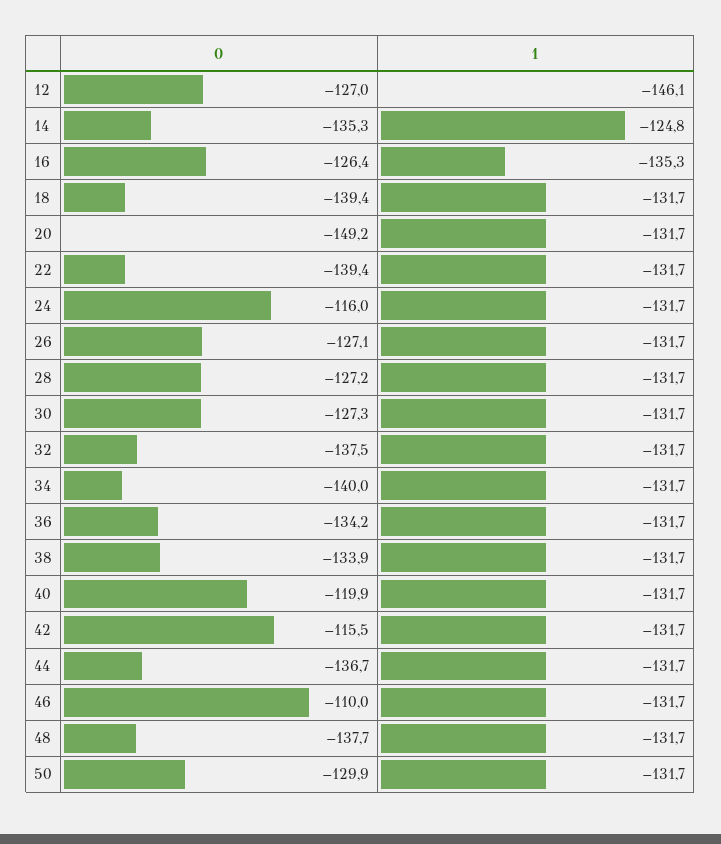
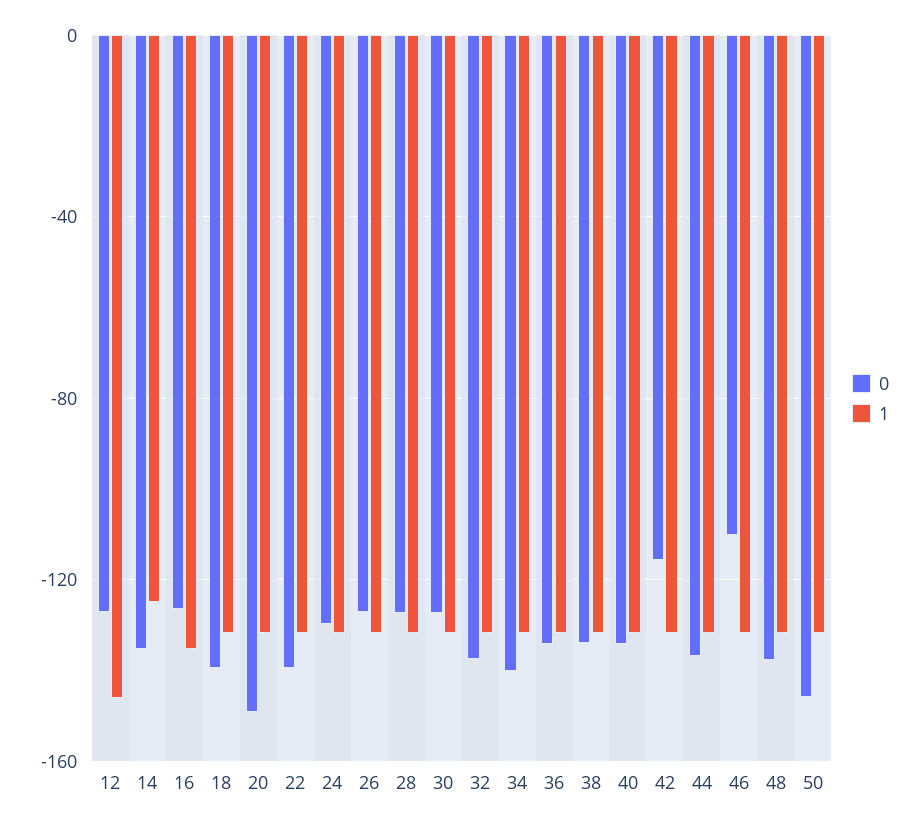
  {
    "0": {
      "12": -127,
      "14": -135.3,
      "16": -126.4,
      "18": -139.4,
      "20": -149.2,
      "22": -139.4,
-     "24": -116,
+     "24": -130,
      "26": -127.1,
      "28": -127.2,
      "30": -127.3,
      "32": -137.5,
      "34": -140,
      "36": -134.2,
      "38": -133.9,
-     "40": -119.9,
+     "40": -135,
      "42": -115.5,
      "44": -136.7,
      "46": -110,
      "48": -137.7,
-     "50": -129.9
+     "50": -145
    },
    "1": {
      "12": -146.1,
      "14": -124.8,
      "16": -135.3,
      "18": -131.7,
      "20": -131.7,
      "22": -131.7,
      "24": -131.7,
      "26": -131.7,
      "28": -131.7,
      "30": -131.7,
      "32": -131.7,
      "34": -131.7,
      "36": -131.7,
      "38": -131.7,
      "40": -131.7,
      "42": -131.7,
      "44": -131.7,
      "46": -131.7,
      "48": -131.7,
      "50": -131.7
    }
  }

